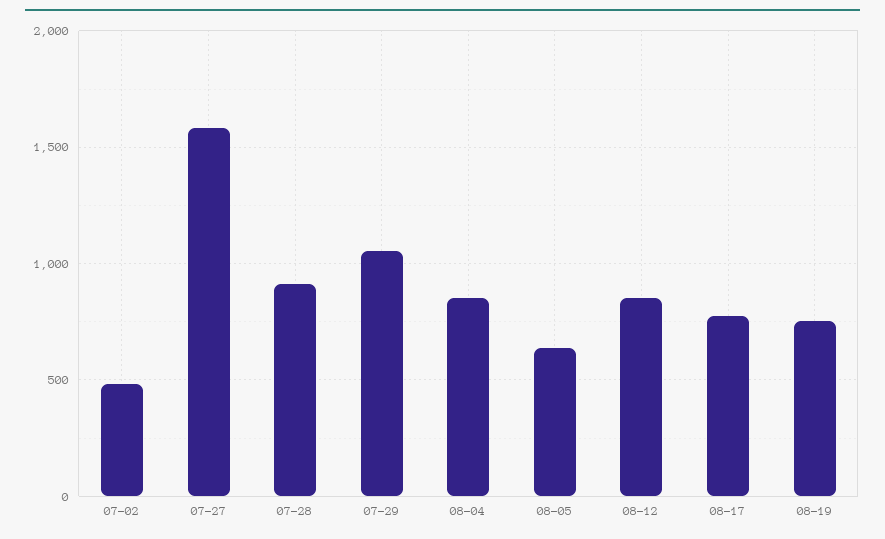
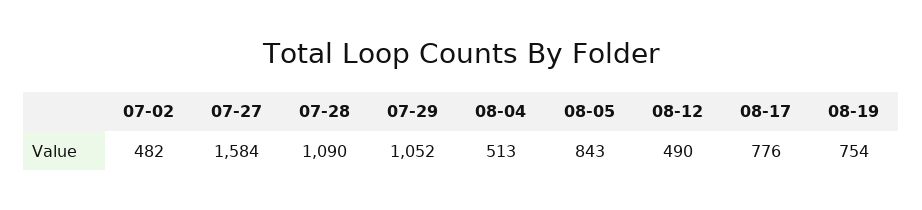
  {
    "07-02": 482,
    "07-27": 1584,
-   "07-28": 900,
+   "07-28": 1090,
    "07-29": 1052,
-   "08-04": 850,
+   "08-04": 513,
-   "08-05": 650,
+   "08-05": 843,
-   "08-12": 850,
+   "08-12": 490,
    "08-17": 776,
    "08-19": 754
  }

